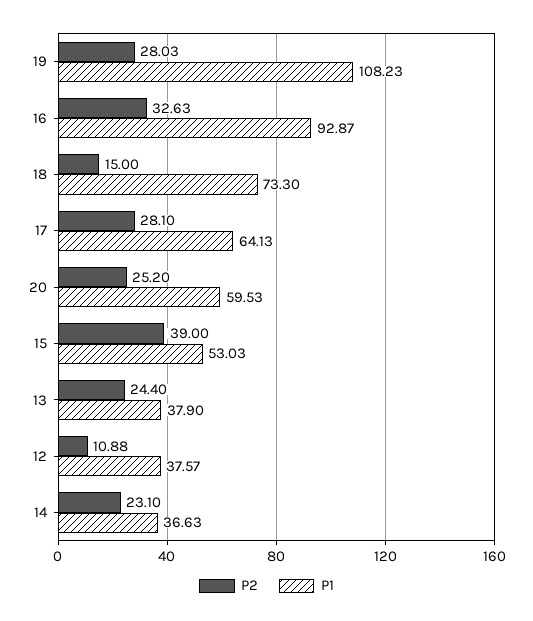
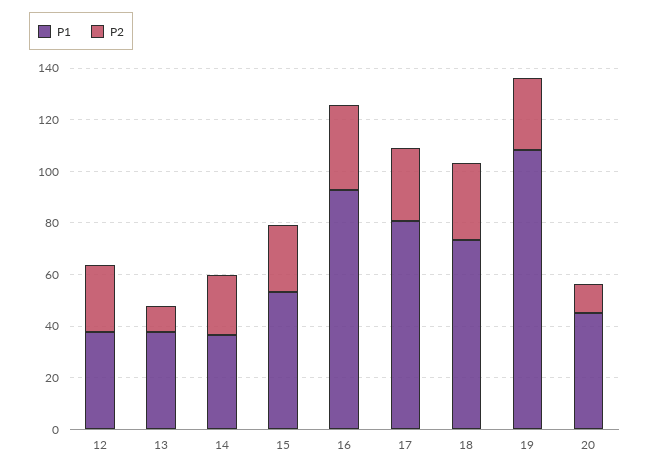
  {
    "P2": {
      "19": 28.03,
      "16": 32.63,
-     "18": 15,
+     "18": 30,
      "17": 28.1,
-     "20": 25.2,
+     "20": 10,
-     "15": 39,
+     "15": 25,
-     "13": 24.4,
+     "13": 10,
-     "12": 10.88,
+     "12": 25,
      "14": 23.1
    },
    "P1": {
      "19": 108.23,
      "16": 92.87,
      "18": 73.3,
-     "17": 64.13,
+     "17": 80,
-     "20": 59.53,
+     "20": 45,
      "15": 53.03,
      "13": 37.9,
      "12": 37.57,
      "14": 36.63
    }
  }

